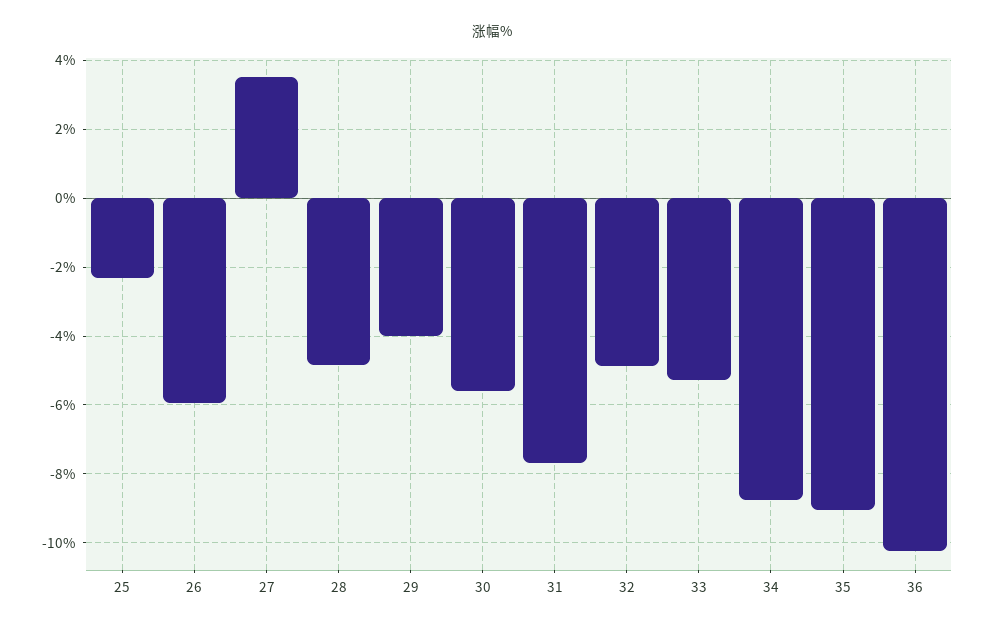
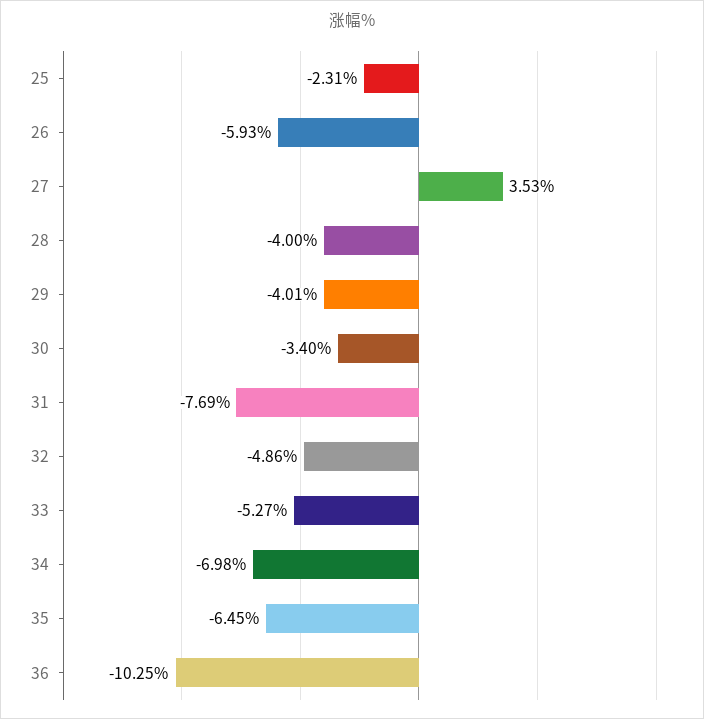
  {
    "25": -2.31,
    "26": -5.93,
    "27": 3.53,
-   "28": -4.8,
+   "28": -4,
    "29": -4.01,
-   "30": -5.6,
+   "30": -3.4,
    "31": -7.69,
    "32": -4.86,
    "33": -5.27,
-   "34": -8.8,
+   "34": -6.98,
-   "35": -9,
+   "35": -6.45,
    "36": -10.25
  }

